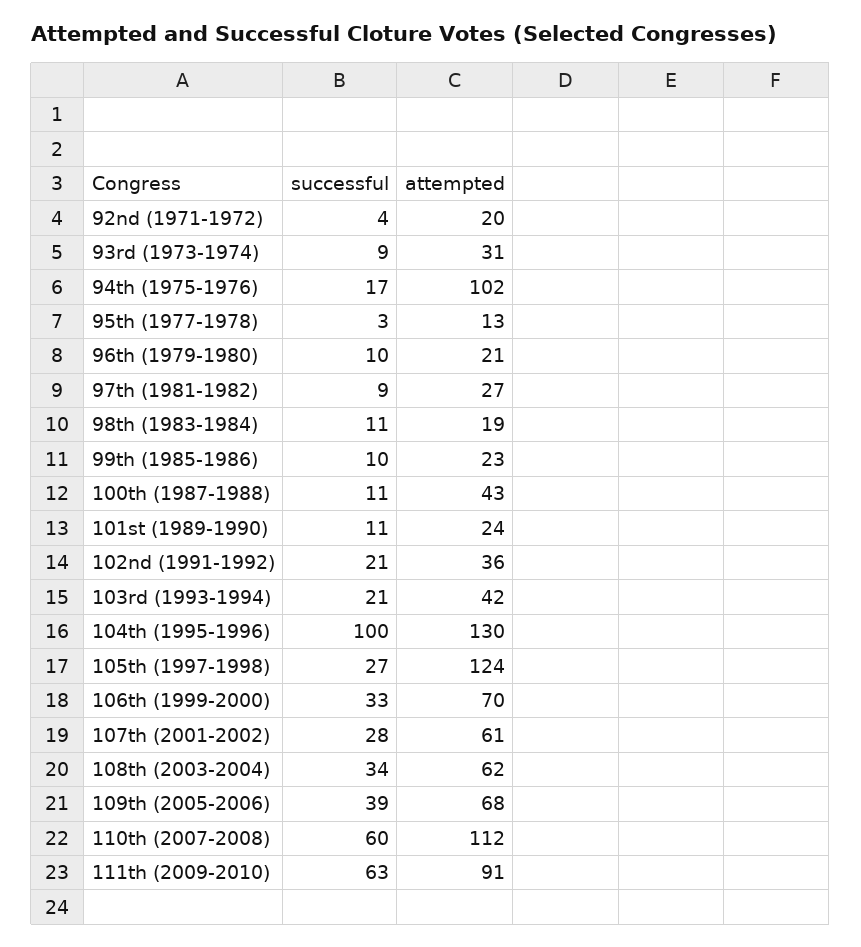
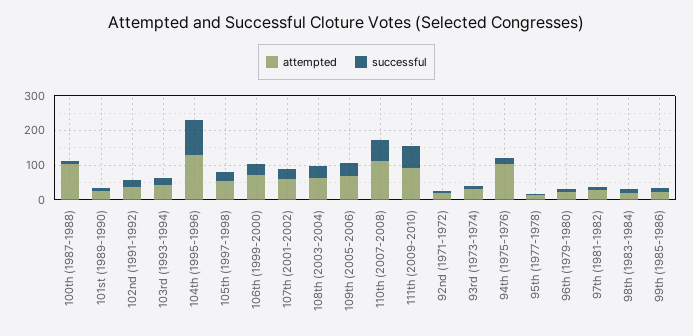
  {
    "successful": {
      "92nd (1971-1972)": 4,
      "93rd (1973-1974)": 9,
      "94th (1975-1976)": 17,
      "95th (1977-1978)": 3,
      "96th (1979-1980)": 10,
      "97th (1981-1982)": 9,
      "98th (1983-1984)": 11,
      "99th (1985-1986)": 10,
      "100th (1987-1988)": 11,
      "101st (1989-1990)": 11,
      "102nd (1991-1992)": 21,
      "103rd (1993-1994)": 21,
      "104th (1995-1996)": 100,
      "105th (1997-1998)": 27,
      "106th (1999-2000)": 33,
      "107th (2001-2002)": 28,
      "108th (2003-2004)": 34,
      "109th (2005-2006)": 39,
      "110th (2007-2008)": 60,
      "111th (2009-2010)": 63
    },
    "attempted": {
      "92nd (1971-1972)": 20,
      "93rd (1973-1974)": 31,
      "94th (1975-1976)": 102,
      "95th (1977-1978)": 13,
      "96th (1979-1980)": 21,
      "97th (1981-1982)": 27,
      "98th (1983-1984)": 19,
      "99th (1985-1986)": 23,
-     "100th (1987-1988)": 43,
+     "100th (1987-1988)": 100,
      "101st (1989-1990)": 24,
      "102nd (1991-1992)": 36,
      "103rd (1993-1994)": 42,
      "104th (1995-1996)": 130,
-     "105th (1997-1998)": 124,
+     "105th (1997-1998)": 50,
      "106th (1999-2000)": 70,
      "107th (2001-2002)": 61,
      "108th (2003-2004)": 62,
      "109th (2005-2006)": 68,
      "110th (2007-2008)": 112,
      "111th (2009-2010)": 91
    }
  }

